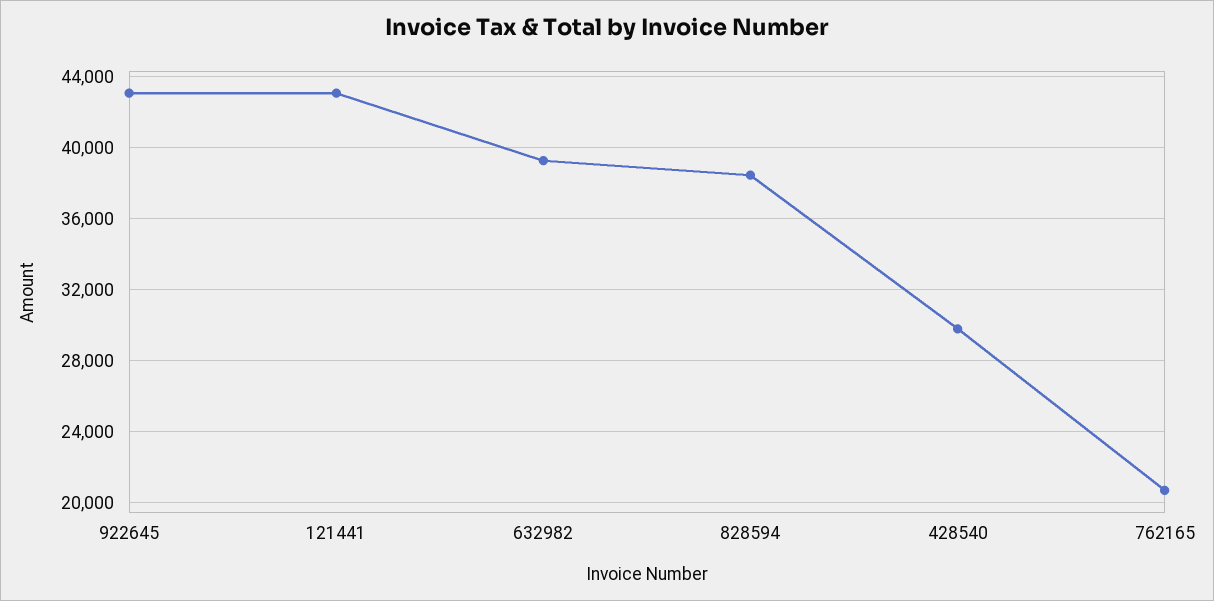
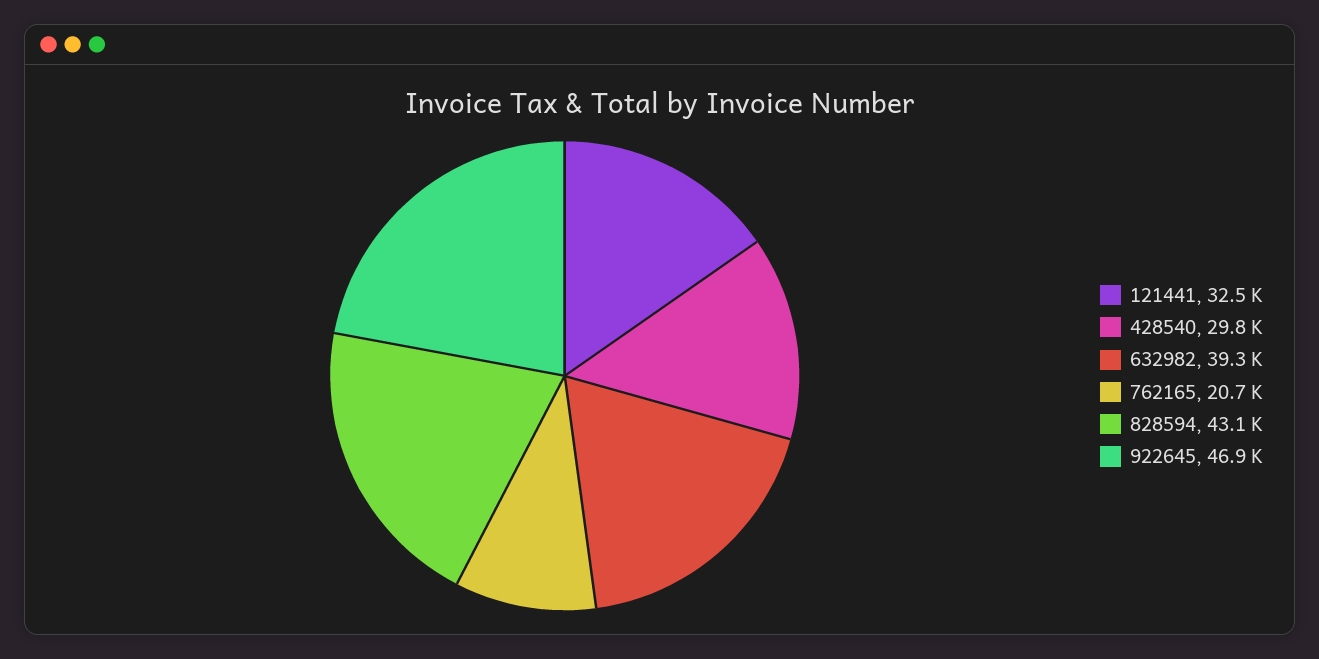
  {
-   "922645": 43000,
+   "922645": 46900,
-   "121441": 43000,
+   "121441": 32500,
    "632982": 39300,
-   "828594": 38500,
+   "828594": 43100,
    "428540": 29800,
    "762165": 20700
  }

